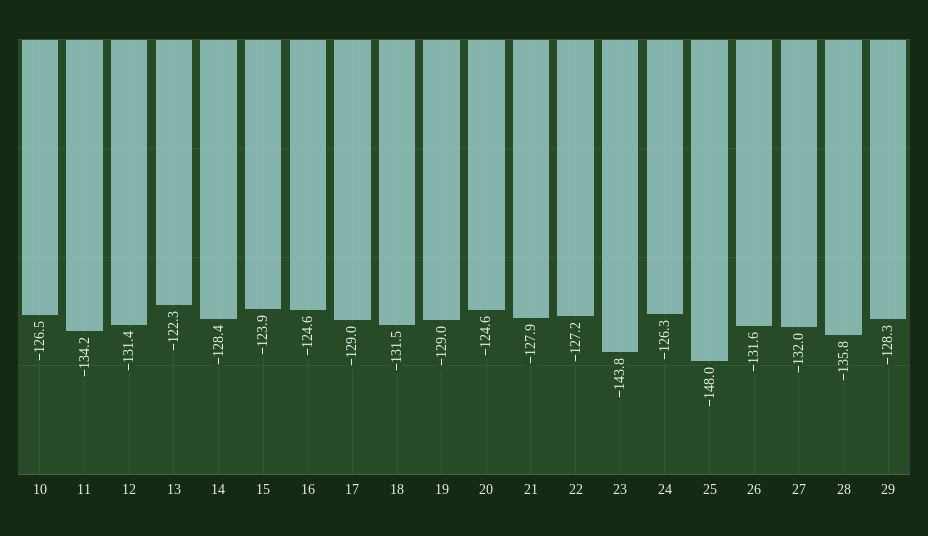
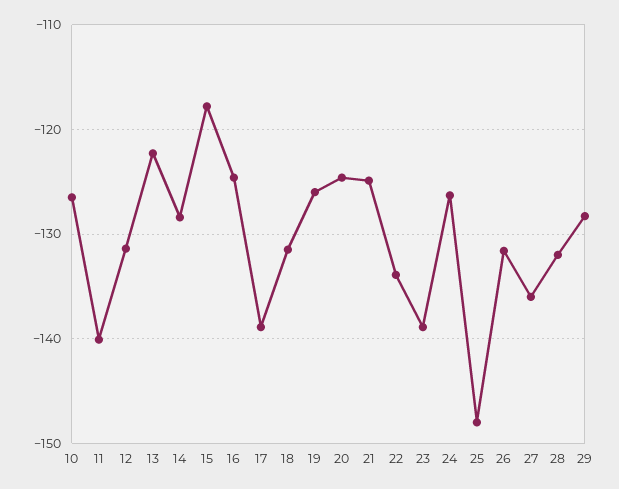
  {
    "10": -126.5,
-   "11": -134.2,
+   "11": -140,
    "12": -131.4,
    "13": -122.3,
    "14": -128.4,
-   "15": -123.9,
+   "15": -118,
    "16": -124.6,
-   "17": -129,
+   "17": -139,
    "18": -131.5,
-   "19": -129,
+   "19": -126,
    "20": -124.6,
-   "21": -127.9,
+   "21": -125,
-   "22": -127.2,
+   "22": -134,
-   "23": -143.8,
+   "23": -139,
    "24": -126.3,
    "25": -148,
    "26": -131.6,
-   "27": -132,
+   "27": -136,
-   "28": -135.8,
+   "28": -132,
    "29": -128.3
  }

